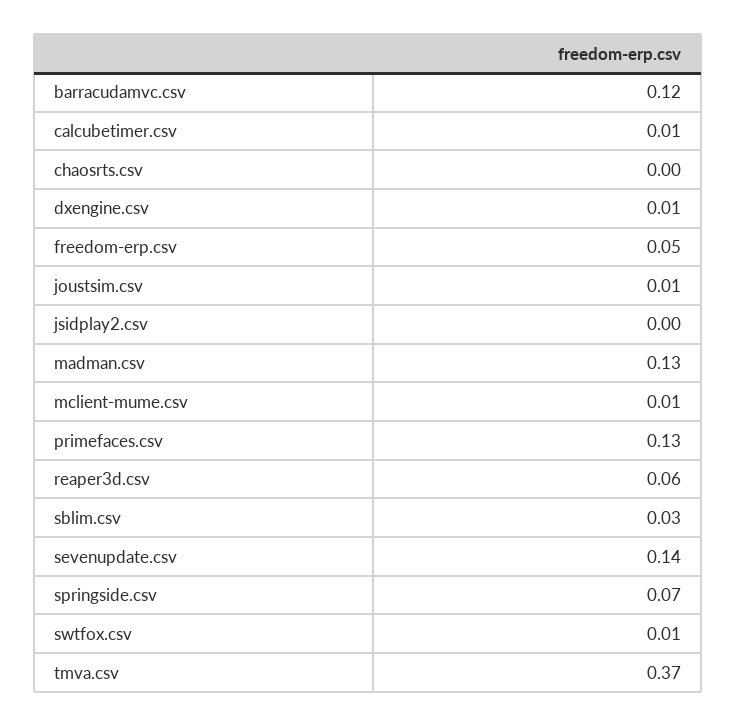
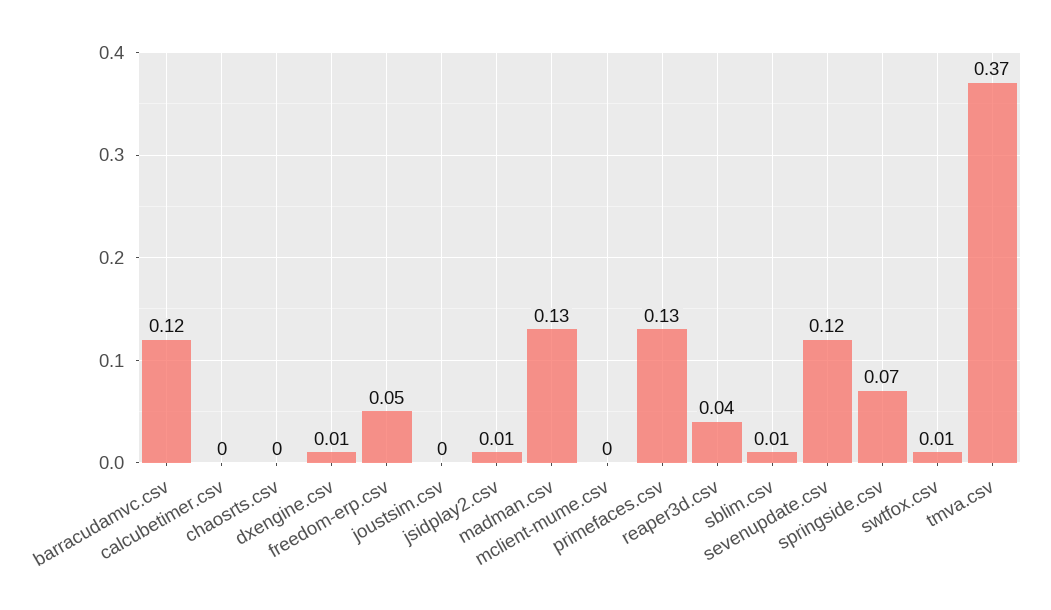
  {
    "barracudamvc.csv": 0.12,
-   "calcubetimer.csv": 0.01,
+   "calcubetimer.csv": 0,
    "chaosrts.csv": 0,
    "dxengine.csv": 0.01,
    "freedom-erp.csv": 0.05,
-   "joustsim.csv": 0.01,
+   "joustsim.csv": 0,
-   "jsidplay2.csv": 0,
+   "jsidplay2.csv": 0.01,
    "madman.csv": 0.13,
-   "mclient-mume.csv": 0.01,
+   "mclient-mume.csv": 0,
    "primefaces.csv": 0.13,
-   "reaper3d.csv": 0.06,
+   "reaper3d.csv": 0.04,
-   "sblim.csv": 0.03,
+   "sblim.csv": 0.01,
-   "sevenupdate.csv": 0.14,
+   "sevenupdate.csv": 0.12,
    "springside.csv": 0.07,
    "swtfox.csv": 0.01,
    "tmva.csv": 0.37
  }

